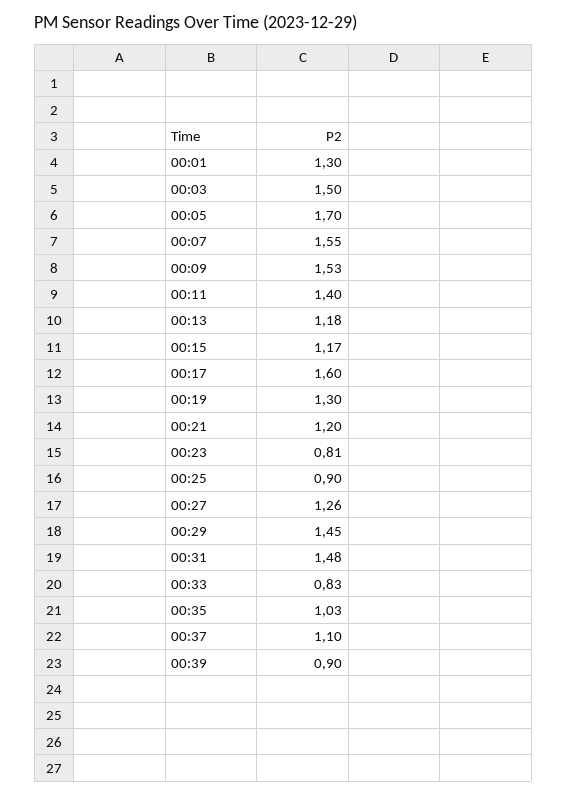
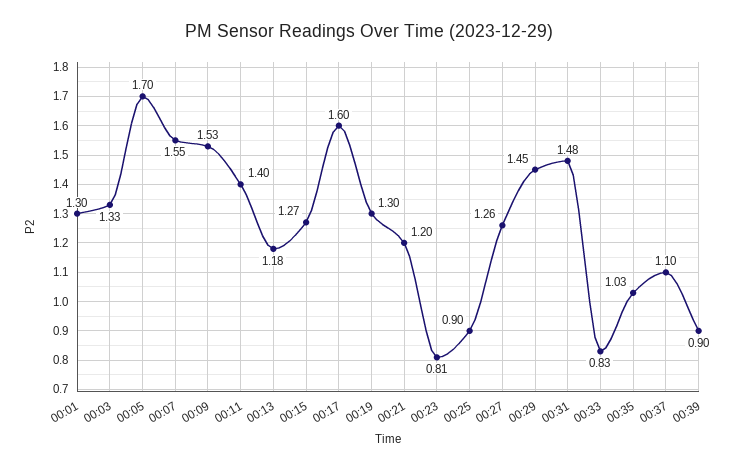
  {
    "00:01": 1.3,
-   "00:03": 1.5,
+   "00:03": 1.33,
    "00:05": 1.7,
    "00:07": 1.55,
    "00:09": 1.53,
    "00:11": 1.4,
    "00:13": 1.18,
-   "00:15": 1.17,
+   "00:15": 1.27,
    "00:17": 1.6,
    "00:19": 1.3,
    "00:21": 1.2,
    "00:23": 0.81,
    "00:25": 0.9,
    "00:27": 1.26,
    "00:29": 1.45,
    "00:31": 1.48,
    "00:33": 0.83,
    "00:35": 1.03,
    "00:37": 1.1,
    "00:39": 0.9
  }

